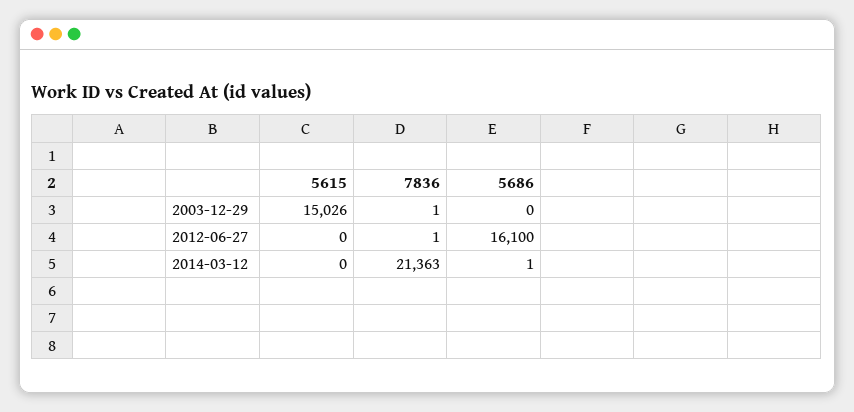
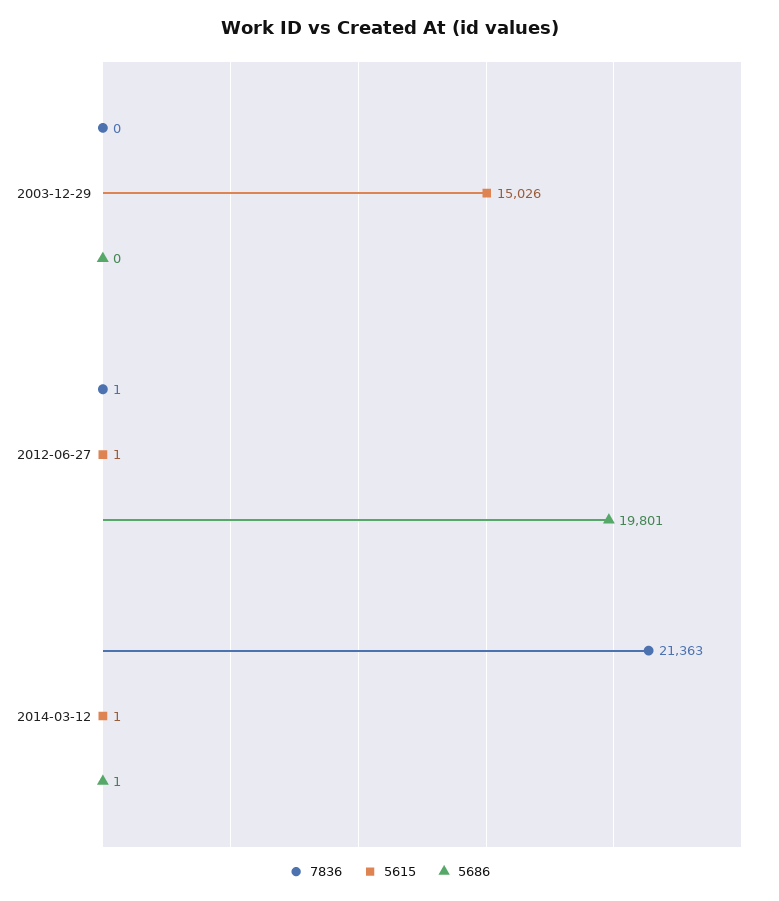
  {
    "5615": {
      "2003-12-29": 15026,
-     "2012-06-27": 0,
+     "2012-06-27": 1,
-     "2014-03-12": 0
+     "2014-03-12": 1
    },
    "7836": {
-     "2003-12-29": 1,
+     "2003-12-29": 0,
      "2012-06-27": 1,
      "2014-03-12": 21363
    },
    "5686": {
      "2003-12-29": 0,
-     "2012-06-27": 16100,
+     "2012-06-27": 19801,
      "2014-03-12": 1
    }
  }

